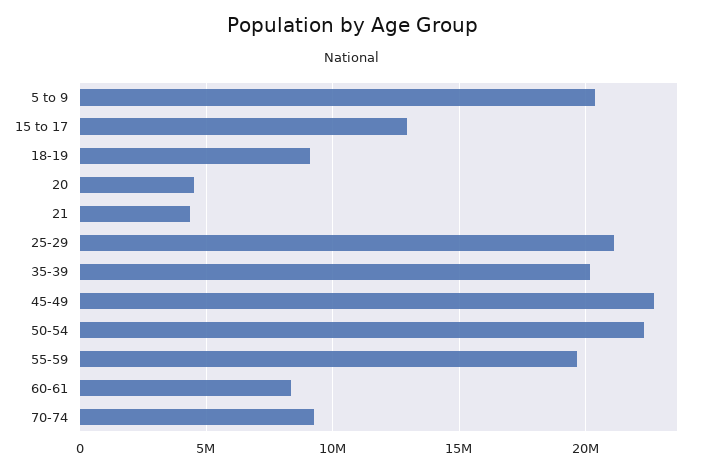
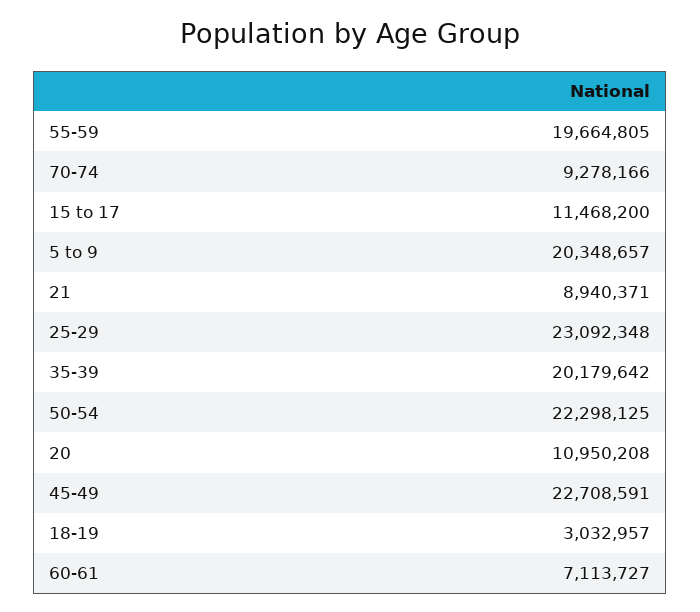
  {
    "5 to 9": 20348657,
-   "15 to 17": 13000000,
+   "15 to 17": 11468200,
-   "18-19": 9000000,
+   "18-19": 3032957,
-   "20": 4500000,
+   "20": 10950208,
-   "21": 4500000,
+   "21": 8940371,
-   "25-29": 21000000,
+   "25-29": 23092348,
    "35-39": 20179642,
    "45-49": 22708591,
    "50-54": 22298125,
    "55-59": 19664805,
-   "60-61": 8500000,
+   "60-61": 7113727,
    "70-74": 9278166
  }

